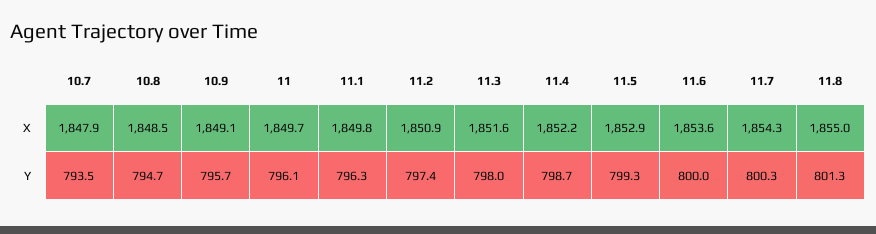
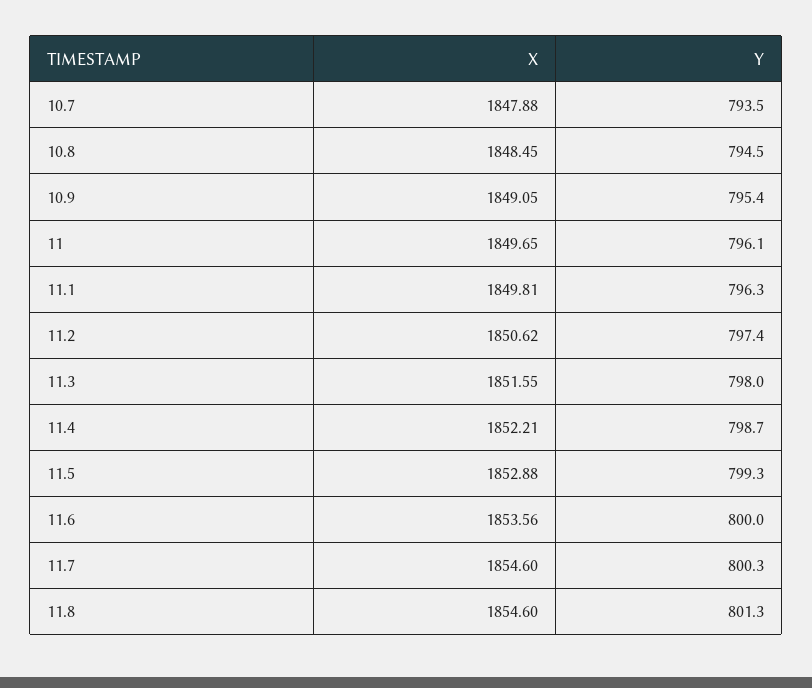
  {
    "10.7": {
      "X": 1847.88,
      "Y": 793.5
    },
    "10.8": {
      "X": 1848.45,
-     "Y": 794.7
+     "Y": 794.5
    },
    "10.9": {
      "X": 1849.05,
-     "Y": 795.7
+     "Y": 795.4
    },
    "11": {
      "X": 1849.65,
      "Y": 796.1
    },
    "11.1": {
      "X": 1849.81,
      "Y": 796.3
    },
    "11.2": {
-     "X": 1850.9,
+     "X": 1850.62,
      "Y": 797.4
    },
    "11.3": {
      "X": 1851.55,
      "Y": 798
    },
    "11.4": {
      "X": 1852.21,
      "Y": 798.7
    },
    "11.5": {
      "X": 1852.88,
      "Y": 799.3
    },
    "11.6": {
      "X": 1853.56,
      "Y": 800
    },
    "11.7": {
-     "X": 1854.3,
+     "X": 1854.6,
      "Y": 800.3
    },
    "11.8": {
-     "X": 1855,
+     "X": 1854.6,
      "Y": 801.3
    }
  }

